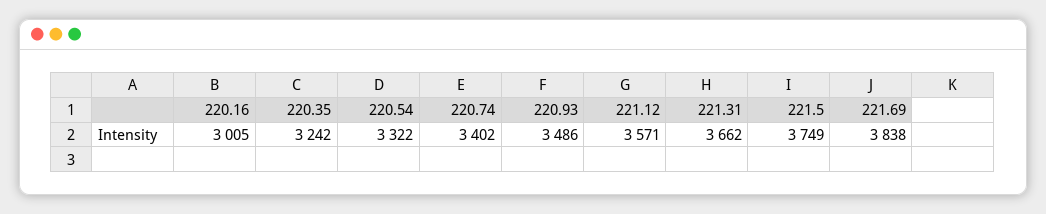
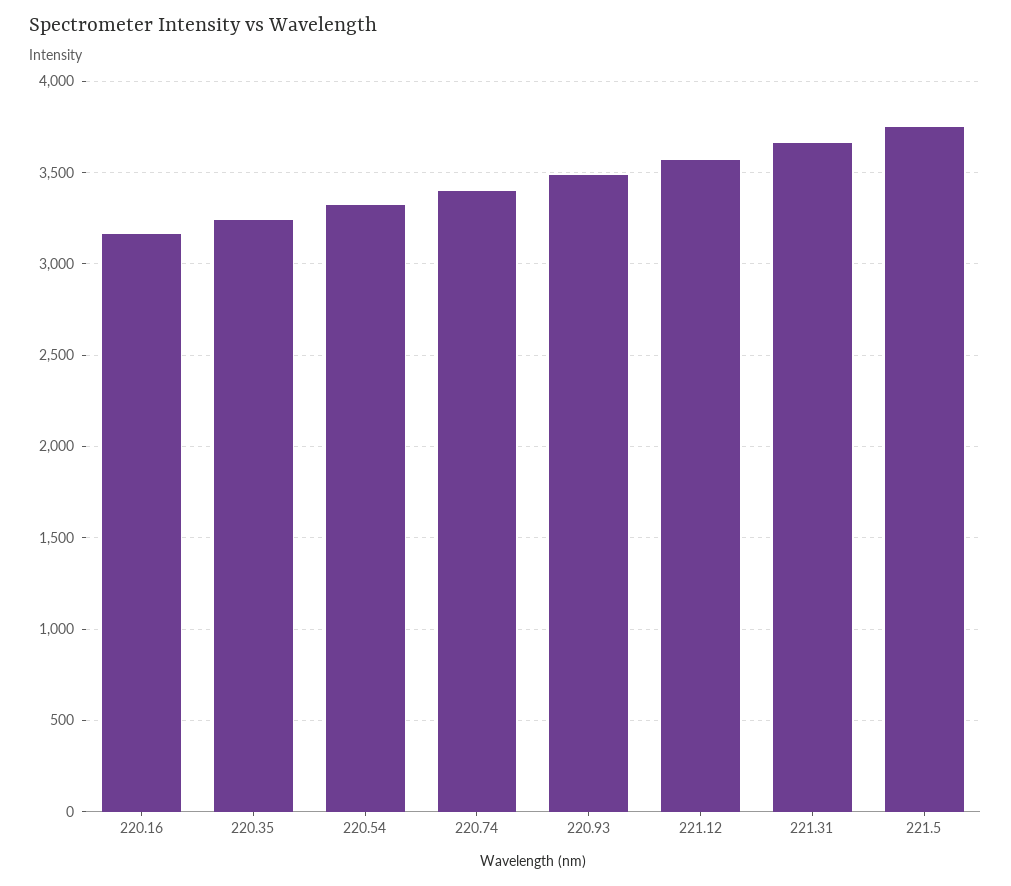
  {
-   "220.16": 3005,
+   "220.16": 3150,
    "220.35": 3242,
    "220.54": 3322,
    "220.74": 3402,
    "220.93": 3486,
    "221.12": 3571,
    "221.31": 3662,
-   "221.5": 3749,
+   "221.5": 3749
-   "221.69": 3838
  }

